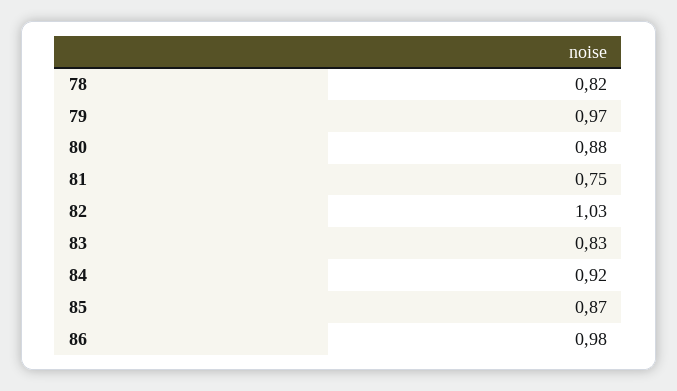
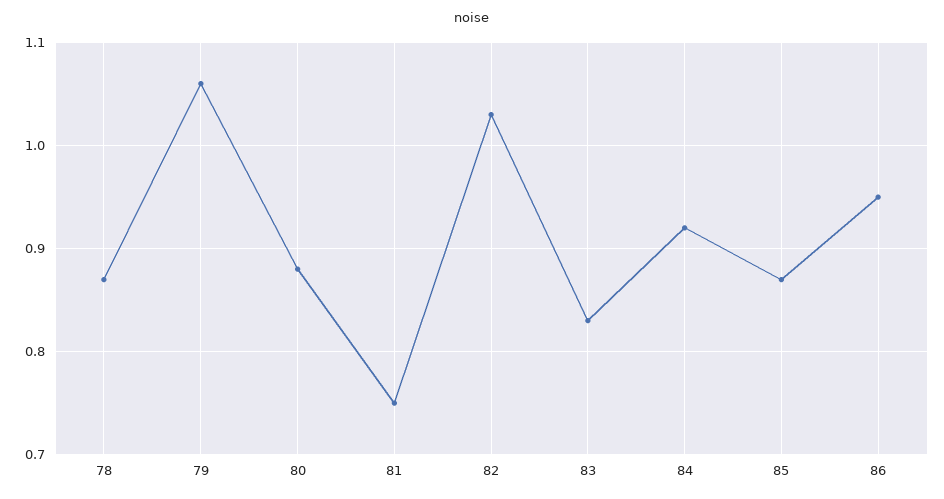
  {
-   "78": 0.82,
+   "78": 0.87,
-   "79": 0.97,
+   "79": 1.06,
    "80": 0.88,
    "81": 0.75,
    "82": 1.03,
    "83": 0.83,
    "84": 0.92,
    "85": 0.87,
-   "86": 0.98
+   "86": 0.95
  }

